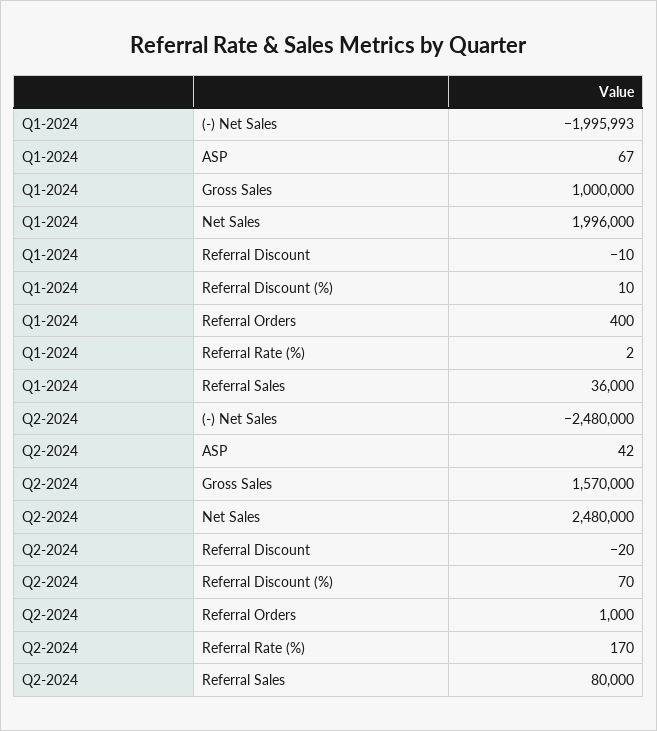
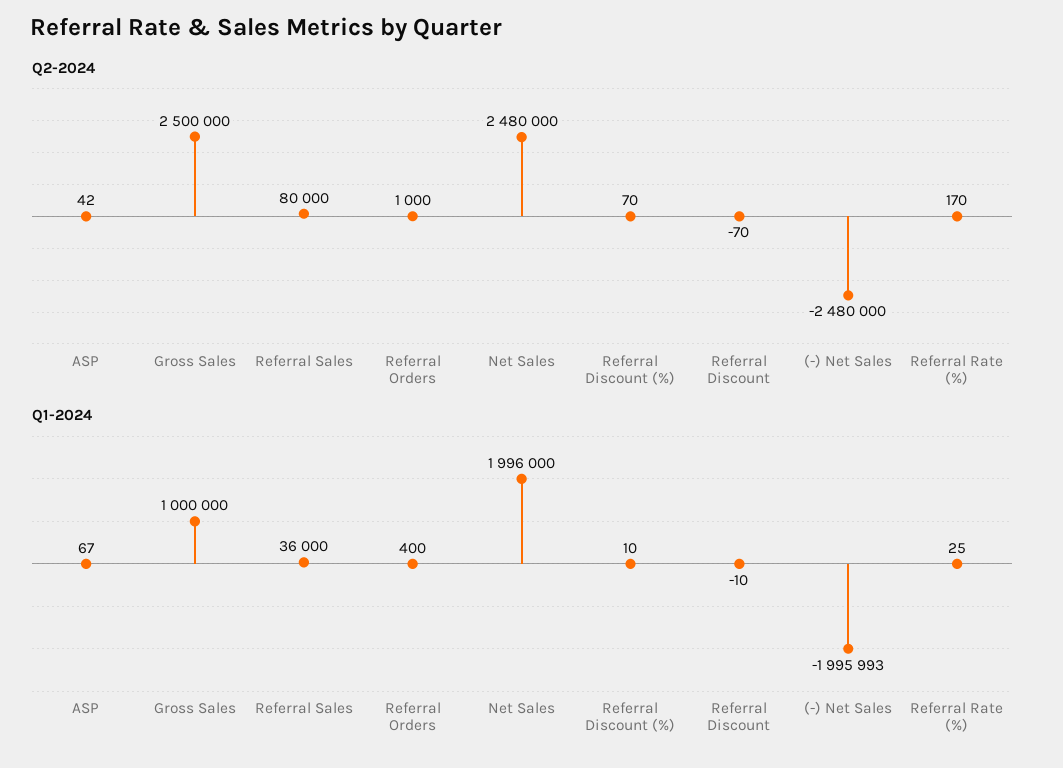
  {
    "Q1-2024": {
      "(-) Net Sales": -1995993,
      "ASP": 67,
      "Gross Sales": 1000000,
      "Net Sales": 1996000,
      "Referral Discount": -10,
      "Referral Discount (%)": 10,
      "Referral Orders": 400,
-     "Referral Rate (%)": 2,
+     "Referral Rate (%)": 25,
      "Referral Sales": 36000
    },
    "Q2-2024": {
      "(-) Net Sales": -2480000,
      "ASP": 42,
-     "Gross Sales": 1570000,
+     "Gross Sales": 2500000,
      "Net Sales": 2480000,
-     "Referral Discount": -20,
+     "Referral Discount": -70,
      "Referral Discount (%)": 70,
      "Referral Orders": 1000,
      "Referral Rate (%)": 170,
      "Referral Sales": 80000
    }
  }

